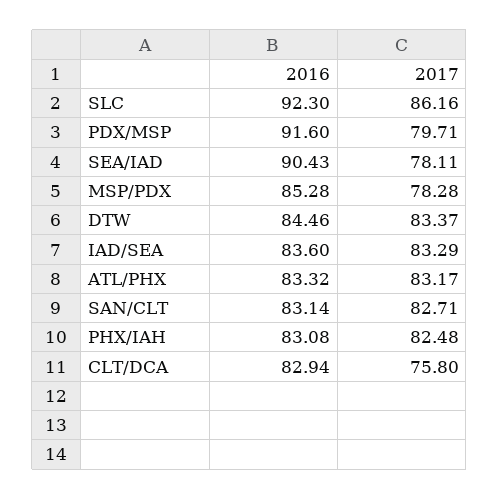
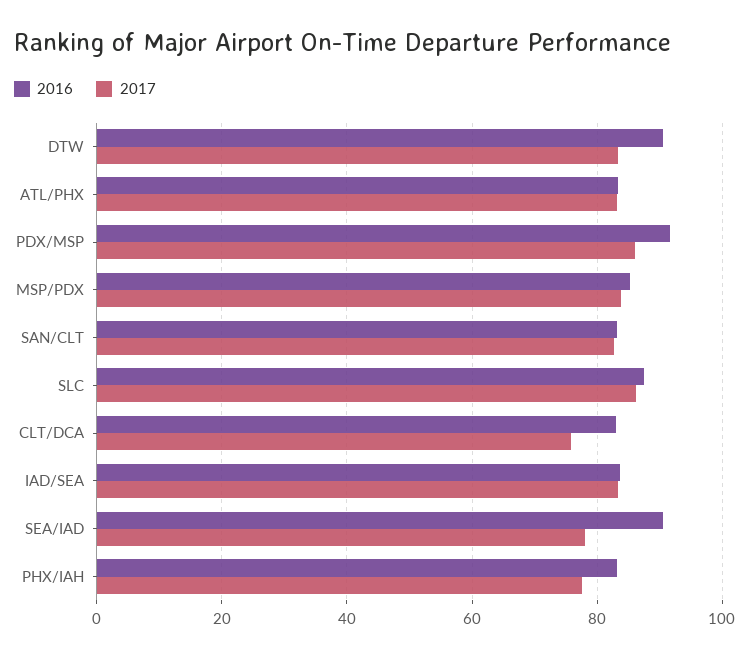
  {
    "2016": {
-     "SLC": 92.3,
+     "SLC": 88,
      "PDX/MSP": 91.6,
      "SEA/IAD": 90.43,
      "MSP/PDX": 85.28,
-     "DTW": 84.46,
+     "DTW": 90,
      "IAD/SEA": 83.6,
      "ATL/PHX": 83.32,
      "SAN/CLT": 83.14,
      "PHX/IAH": 83.08,
      "CLT/DCA": 82.94
    },
    "2017": {
      "SLC": 86.16,
-     "PDX/MSP": 79.71,
+     "PDX/MSP": 86,
      "SEA/IAD": 78.11,
-     "MSP/PDX": 78.28,
+     "MSP/PDX": 84,
      "DTW": 83.37,
      "IAD/SEA": 83.29,
      "ATL/PHX": 83.17,
      "SAN/CLT": 82.71,
-     "PHX/IAH": 82.48,
+     "PHX/IAH": 78,
      "CLT/DCA": 75.8
    }
  }

